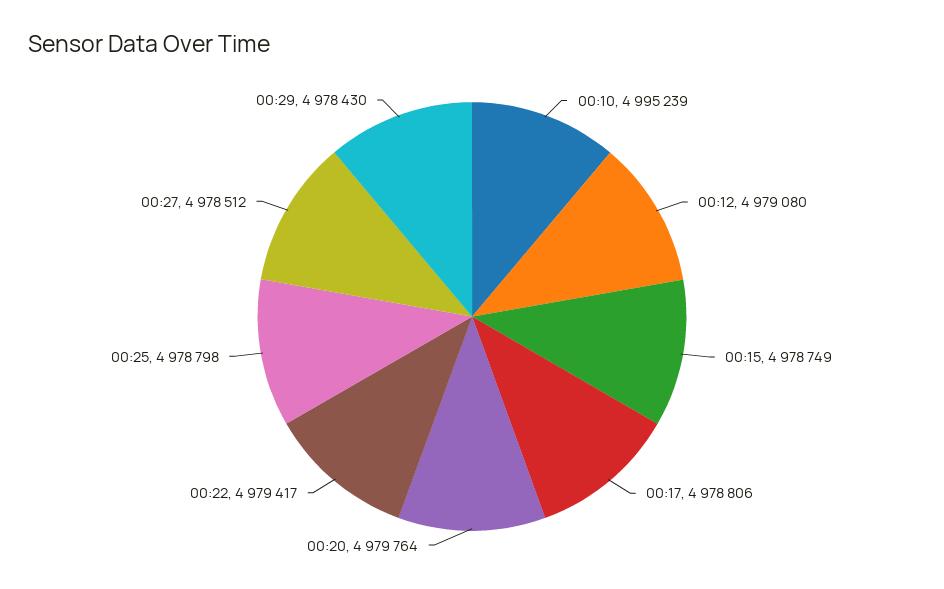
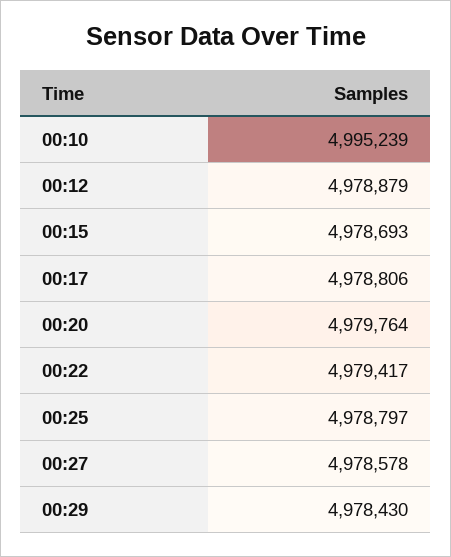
  {
    "00:10": 4995239,
-   "00:12": 4979080,
+   "00:12": 4978879,
-   "00:15": 4978749,
+   "00:15": 4978693,
    "00:17": 4978806,
    "00:20": 4979764,
    "00:22": 4979417,
-   "00:25": 4978798,
+   "00:25": 4978797,
-   "00:27": 4978512,
+   "00:27": 4978578,
    "00:29": 4978430
  }

